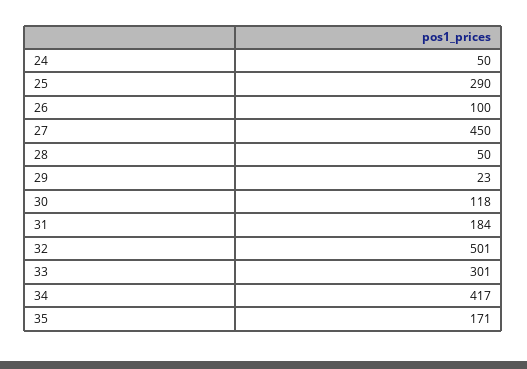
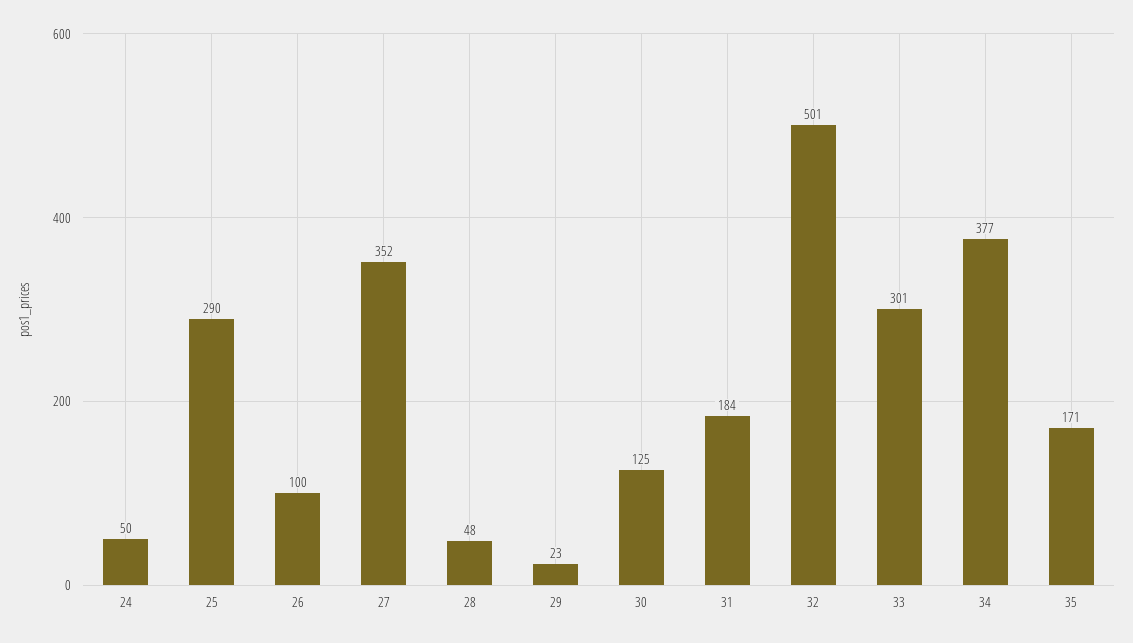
  {
    "24": 50,
    "25": 290,
    "26": 100,
-   "27": 450,
+   "27": 352,
-   "28": 50,
+   "28": 48,
    "29": 23,
-   "30": 118,
+   "30": 125,
    "31": 184,
    "32": 501,
    "33": 301,
-   "34": 417,
+   "34": 377,
    "35": 171
  }

